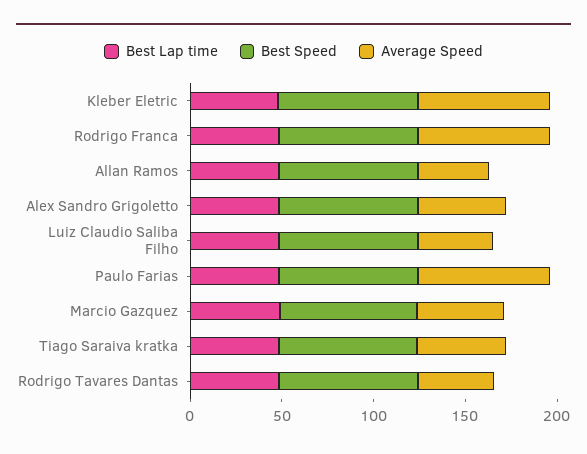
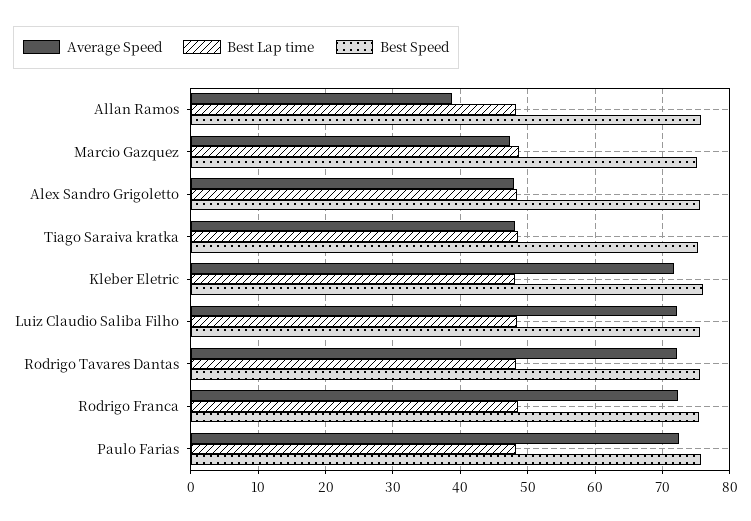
  {
    "Best Lap time": {
      "Kleber Eletric": 48,
      "Rodrigo Franca": 49,
      "Allan Ramos": 48,
      "Alex Sandro Grigoletto": 48,
      "Luiz Claudio Saliba Filho": 48,
      "Paulo Farias": 48,
      "Marcio Gazquez": 49,
      "Tiago Saraiva kratka": 49,
      "Rodrigo Tavares Dantas": 48
    },
    "Best Speed": {
      "Kleber Eletric": 76,
      "Rodrigo Franca": 75,
      "Allan Ramos": 76,
      "Alex Sandro Grigoletto": 76,
      "Luiz Claudio Saliba Filho": 76,
      "Paulo Farias": 76,
      "Marcio Gazquez": 75,
      "Tiago Saraiva kratka": 75,
      "Rodrigo Tavares Dantas": 76
    },
    "Average Speed": {
      "Kleber Eletric": 72,
      "Rodrigo Franca": 72,
      "Allan Ramos": 39,
      "Alex Sandro Grigoletto": 48,
-     "Luiz Claudio Saliba Filho": 40,
+     "Luiz Claudio Saliba Filho": 72,
      "Paulo Farias": 72,
      "Marcio Gazquez": 47,
      "Tiago Saraiva kratka": 48,
-     "Rodrigo Tavares Dantas": 40
+     "Rodrigo Tavares Dantas": 72
    }
  }

